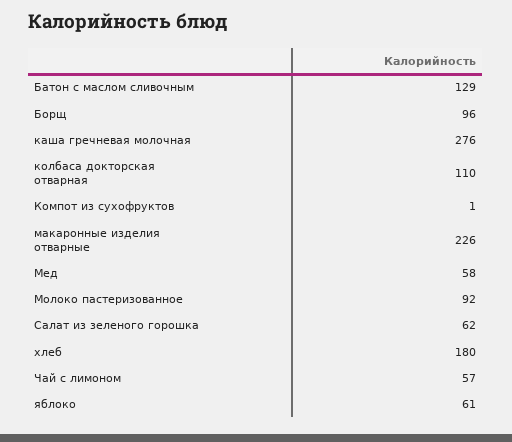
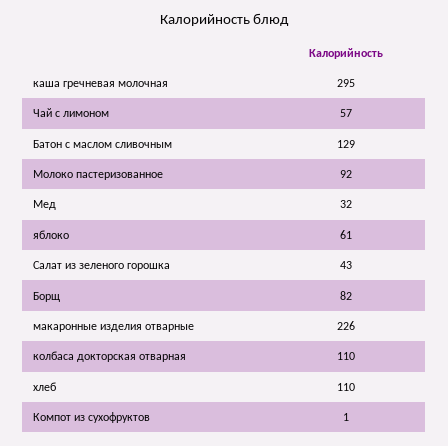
  {
    "Батон с маслом сливочным": 129,
-   "Борщ": 96,
+   "Борщ": 82,
-   "каша гречневая молочная": 276,
+   "каша гречневая молочная": 295,
    "колбаса докторская отварная": 110,
    "Компот из сухофруктов": 1,
    "макаронные изделия отварные": 226,
-   "Мед": 58,
+   "Мед": 32,
    "Молоко пастеризованное": 92,
-   "Салат из зеленого горошка": 62,
+   "Салат из зеленого горошка": 43,
-   "хлеб": 180,
+   "хлеб": 110,
    "Чай с лимоном": 57,
    "яблоко": 61
  }

